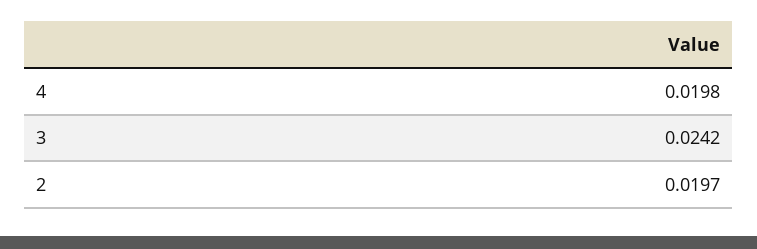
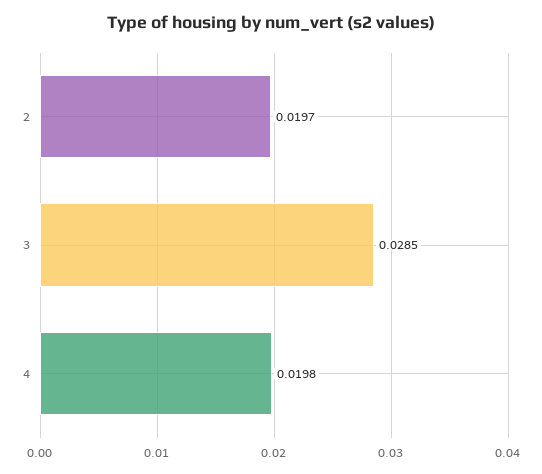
  {
    "4": 0.0198,
-   "3": 0.0242,
+   "3": 0.0285,
    "2": 0.0197
  }

